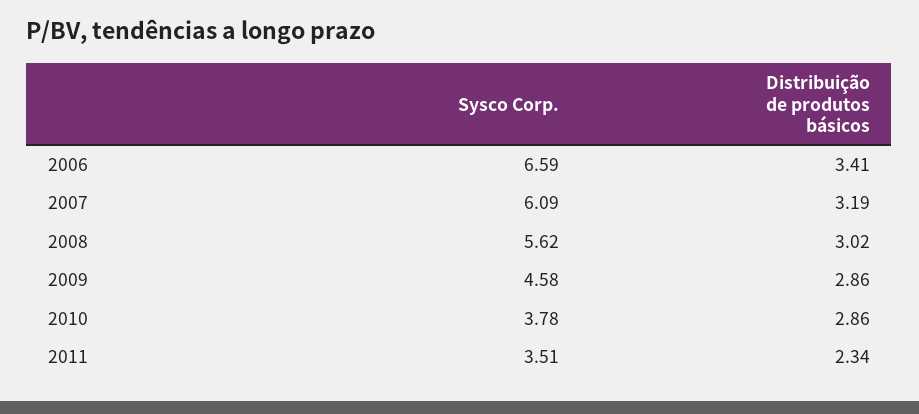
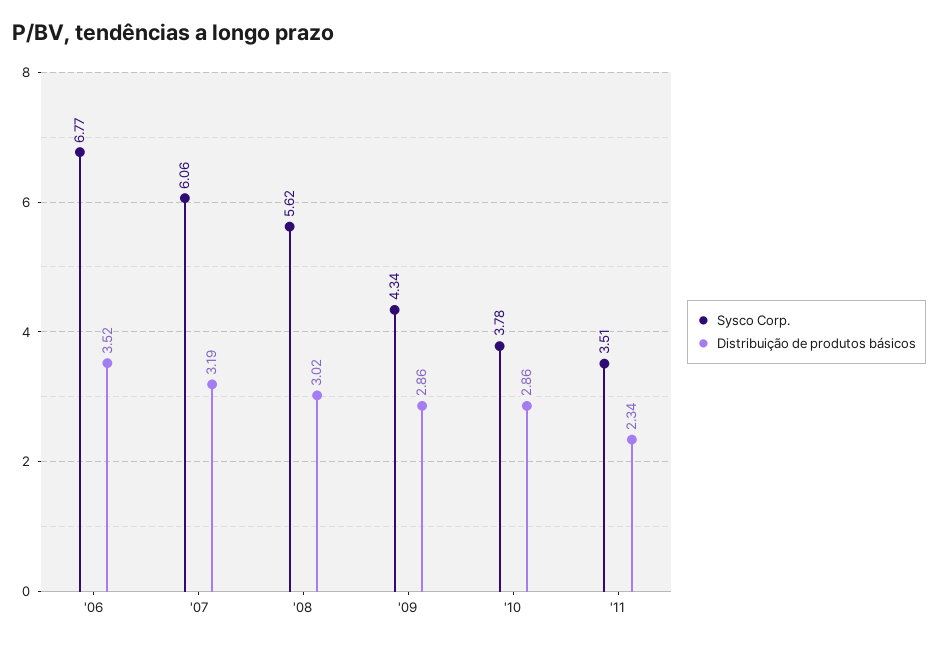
  {
    "Sysco Corp.": {
-     "2006": 6.59,
+     "2006": 6.77,
-     "2007": 6.09,
+     "2007": 6.06,
      "2008": 5.62,
-     "2009": 4.58,
+     "2009": 4.34,
      "2010": 3.78,
      "2011": 3.51
    },
    "Distribuição de produtos básicos": {
-     "2006": 3.41,
+     "2006": 3.52,
      "2007": 3.19,
      "2008": 3.02,
      "2009": 2.86,
      "2010": 2.86,
      "2011": 2.34
    }
  }

